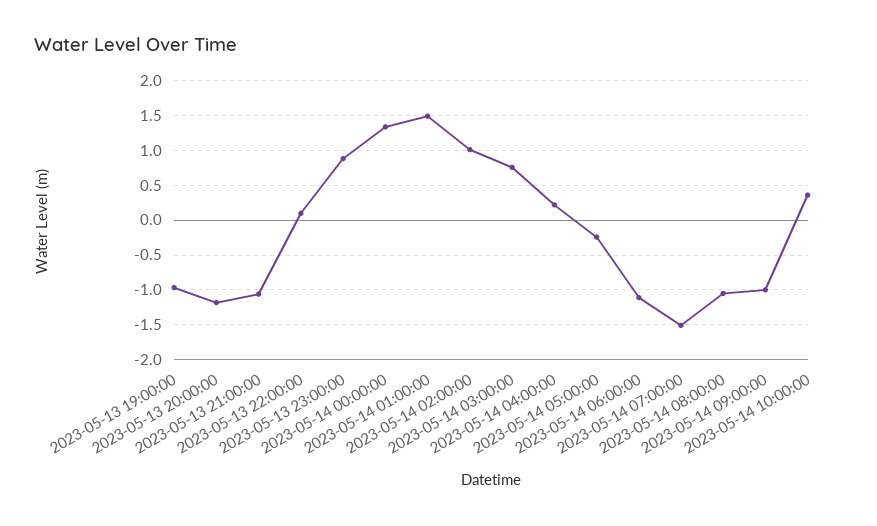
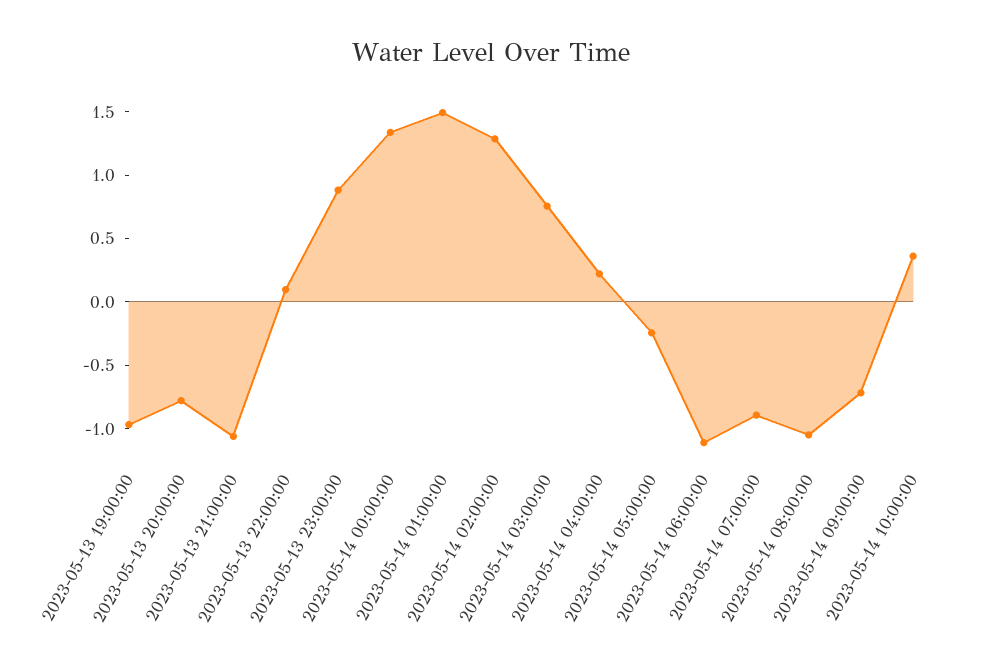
  {
    "2023-05-13 19:00:00": -1,
-   "2023-05-13 20:00:00": -1.2,
+   "2023-05-13 20:00:00": -0.8,
    "2023-05-13 21:00:00": -1.1,
    "2023-05-13 22:00:00": 0.1,
    "2023-05-13 23:00:00": 0.9,
    "2023-05-14 00:00:00": 1.3,
    "2023-05-14 01:00:00": 1.5,
-   "2023-05-14 02:00:00": 1,
+   "2023-05-14 02:00:00": 1.3,
    "2023-05-14 03:00:00": 0.8,
    "2023-05-14 04:00:00": 0.2,
    "2023-05-14 05:00:00": -0.2,
    "2023-05-14 06:00:00": -1.1,
-   "2023-05-14 07:00:00": -1.5,
+   "2023-05-14 07:00:00": -0.9,
    "2023-05-14 08:00:00": -1.1,
-   "2023-05-14 09:00:00": -1,
+   "2023-05-14 09:00:00": -0.7,
    "2023-05-14 10:00:00": 0.4
  }

